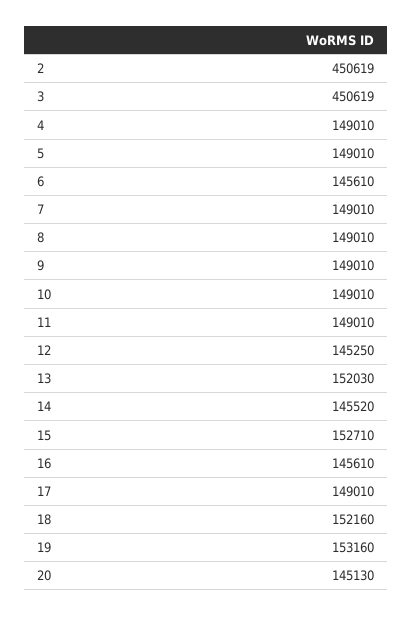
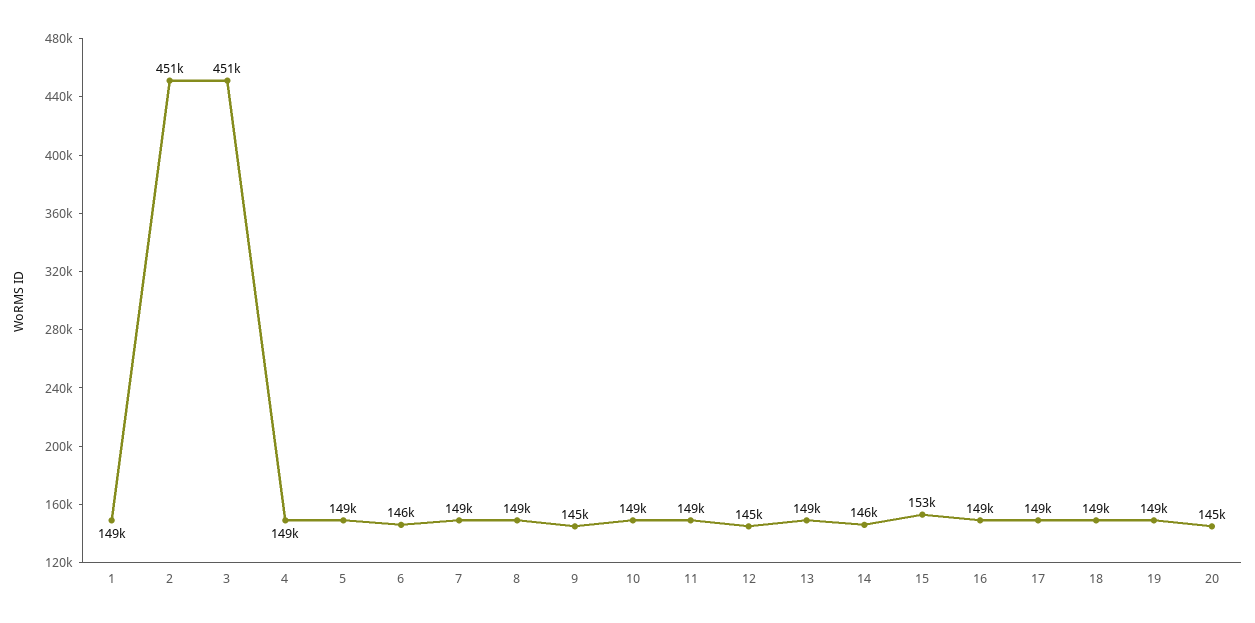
  {
    "2": 450619,
    "3": 450619,
    "4": 149010,
    "5": 149010,
    "6": 145610,
    "7": 149010,
    "8": 149010,
-   "9": 149010,
+   "9": 145000,
    "10": 149010,
    "11": 149010,
    "12": 145250,
-   "13": 152030,
+   "13": 149000,
    "14": 145520,
    "15": 152710,
-   "16": 145610,
+   "16": 149000,
    "17": 149010,
-   "18": 152160,
+   "18": 149000,
-   "19": 153160,
+   "19": 149000,
-   "20": 145130
+   "20": 145130,
+   "1": 149000
  }

